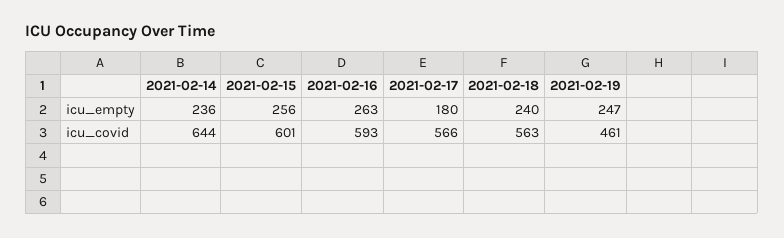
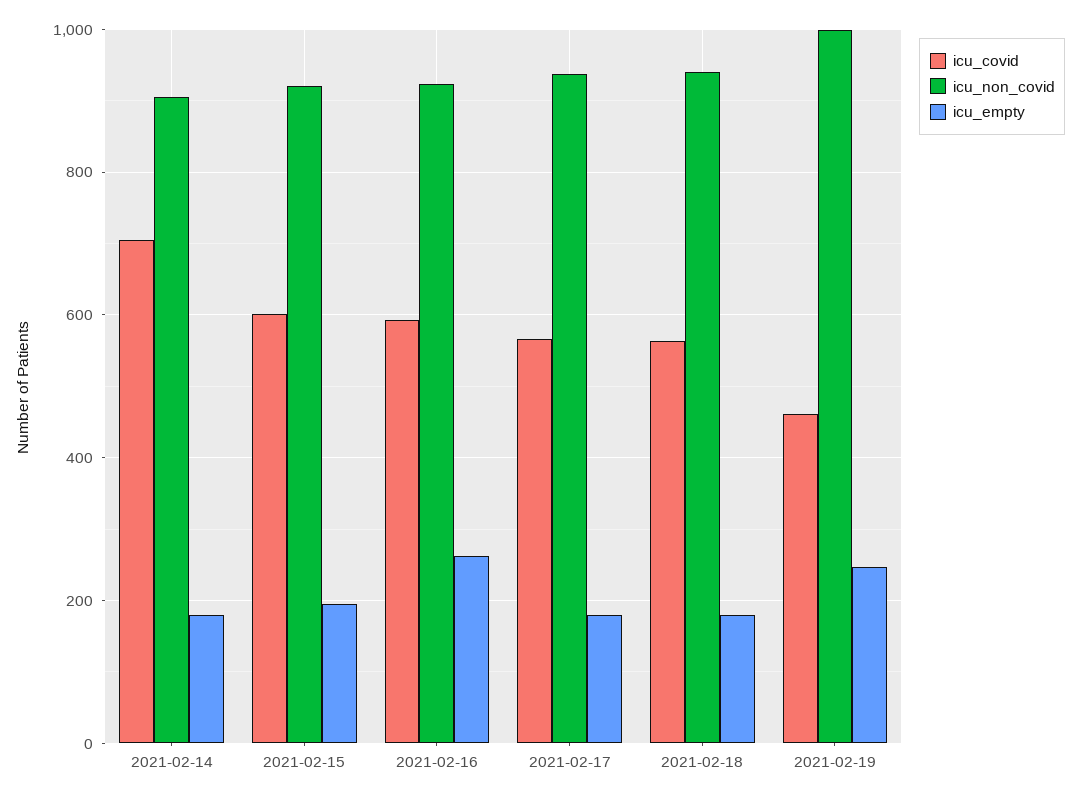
  {
    "icu_empty": {
-     "2021-02-14": 236,
+     "2021-02-14": 180,
-     "2021-02-15": 256,
+     "2021-02-15": 200,
      "2021-02-16": 263,
      "2021-02-17": 180,
-     "2021-02-18": 240,
+     "2021-02-18": 180,
      "2021-02-19": 247
    },
    "icu_covid": {
-     "2021-02-14": 644,
+     "2021-02-14": 700,
      "2021-02-15": 601,
      "2021-02-16": 593,
      "2021-02-17": 566,
      "2021-02-18": 563,
      "2021-02-19": 461
-   }
+   },
+   "icu_non_covid": {
+     "2021-02-14": 900,
+     "2021-02-15": 920,
+     "2021-02-16": 920,
+     "2021-02-17": 940,
+     "2021-02-18": 940,
+     "2021-02-19": 1000
+   }
  }

